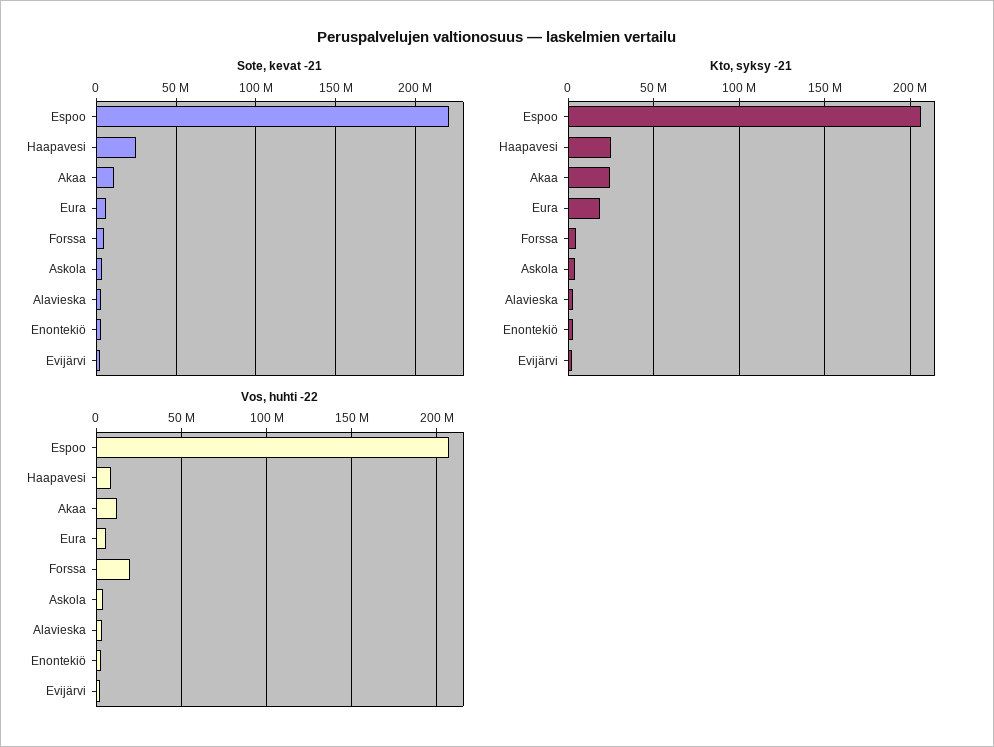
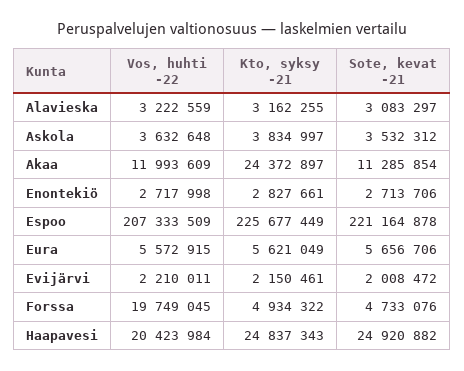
  {
    "Sote, kevat -21": {
      "Espoo": 221164878,
      "Haapavesi": 24920882,
      "Akaa": 11285854,
      "Eura": 5656706,
      "Forssa": 4733076,
      "Askola": 3532312,
      "Alavieska": 3083297,
      "Enontekiö": 2713706,
      "Evijärvi": 2008472
    },
    "Kto, syksy -21": {
-     "Espoo": 205000000,
+     "Espoo": 225677449,
      "Haapavesi": 24837343,
      "Akaa": 24372897,
-     "Eura": 20000000,
+     "Eura": 5621049,
      "Forssa": 4934322,
      "Askola": 3834997,
      "Alavieska": 3162255,
      "Enontekiö": 2827661,
      "Evijärvi": 2150461
    },
    "Vos, huhti -22": {
      "Espoo": 207333509,
-     "Haapavesi": 10000000,
+     "Haapavesi": 20423984,
      "Akaa": 11993609,
      "Eura": 5572915,
      "Forssa": 19749045,
      "Askola": 3632648,
      "Alavieska": 3222559,
      "Enontekiö": 2717998,
      "Evijärvi": 2210011
    }
  }

